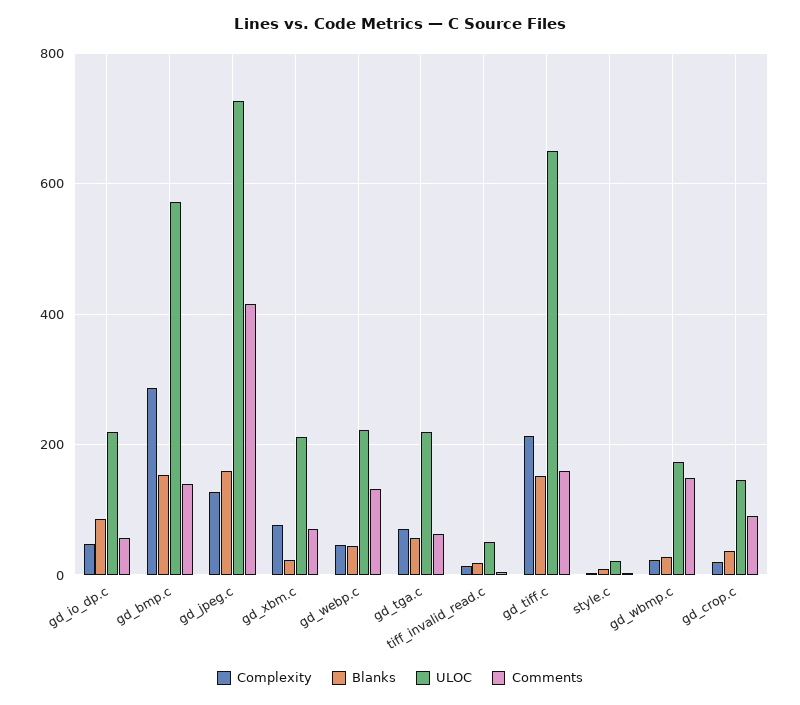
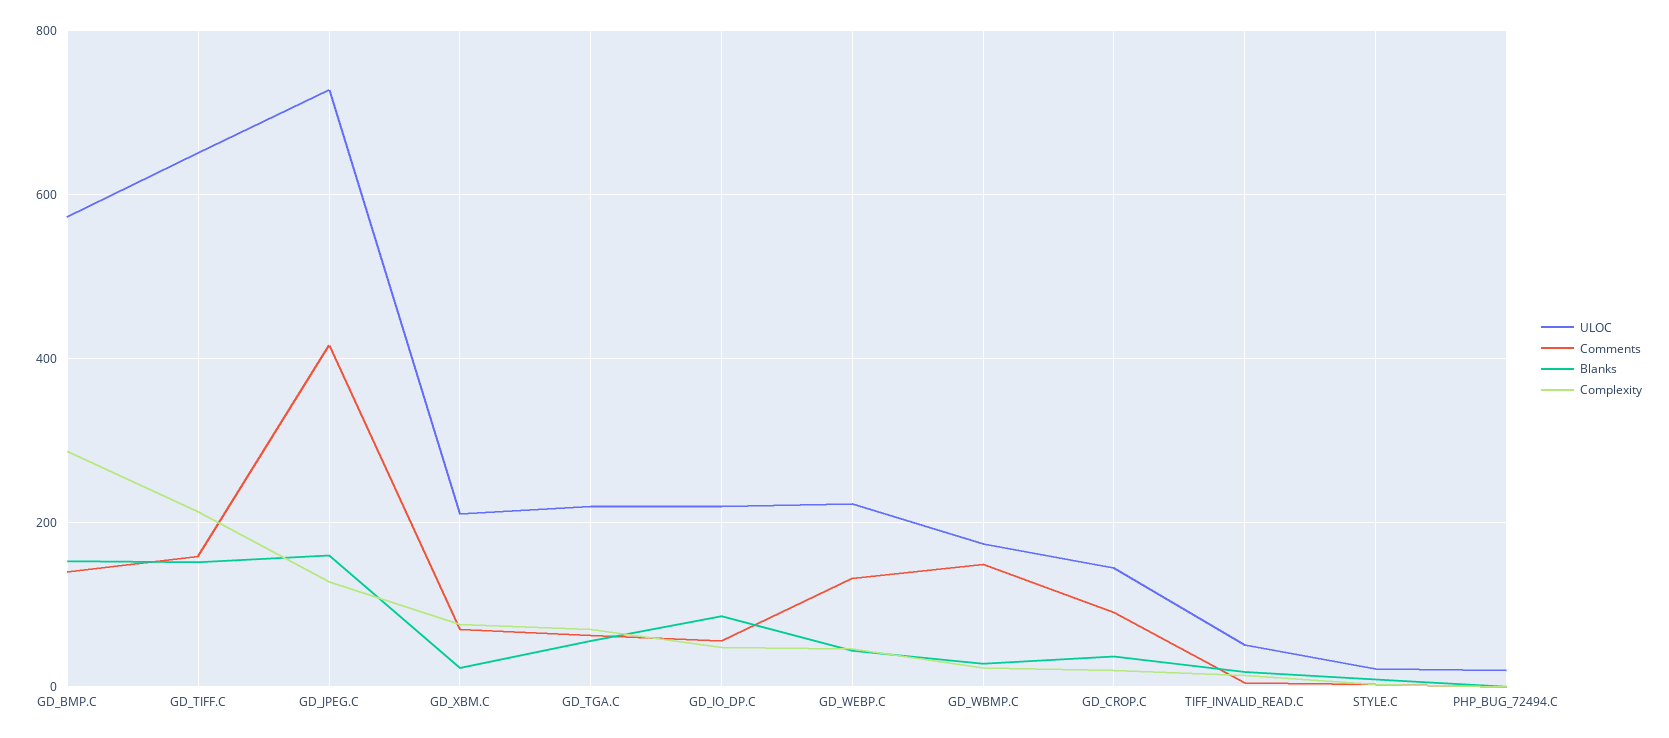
  {
    "Complexity": {
      "gd_io_dp.c": 40,
      "gd_bmp.c": 280,
      "gd_jpeg.c": 120,
      "gd_xbm.c": 80,
      "gd_webp.c": 40,
      "gd_tga.c": 80,
      "tiff_invalid_read.c": 20,
      "gd_tiff.c": 220,
      "style.c": 0,
      "gd_wbmp.c": 20,
-     "gd_crop.c": 20
+     "gd_crop.c": 20,
+     "PHP_BUG_72494.C": 0
    },
    "Blanks": {
      "gd_io_dp.c": 80,
      "gd_bmp.c": 160,
      "gd_jpeg.c": 160,
      "gd_xbm.c": 20,
      "gd_webp.c": 40,
      "gd_tga.c": 60,
      "tiff_invalid_read.c": 20,
      "gd_tiff.c": 160,
      "style.c": 0,
      "gd_wbmp.c": 20,
-     "gd_crop.c": 40
+     "gd_crop.c": 40,
+     "PHP_BUG_72494.C": 0
    },
    "ULOC": {
      "gd_io_dp.c": 220,
      "gd_bmp.c": 580,
      "gd_jpeg.c": 720,
      "gd_xbm.c": 220,
      "gd_webp.c": 220,
      "gd_tga.c": 220,
      "tiff_invalid_read.c": 60,
      "gd_tiff.c": 660,
      "style.c": 20,
      "gd_wbmp.c": 180,
-     "gd_crop.c": 140
+     "gd_crop.c": 140,
+     "PHP_BUG_72494.C": 20
    },
    "Comments": {
      "gd_io_dp.c": 60,
      "gd_bmp.c": 140,
      "gd_jpeg.c": 420,
      "gd_xbm.c": 80,
      "gd_webp.c": 140,
      "gd_tga.c": 60,
      "tiff_invalid_read.c": 0,
      "gd_tiff.c": 160,
      "style.c": 0,
      "gd_wbmp.c": 140,
-     "gd_crop.c": 100
+     "gd_crop.c": 100,
+     "PHP_BUG_72494.C": 0
    }
  }

